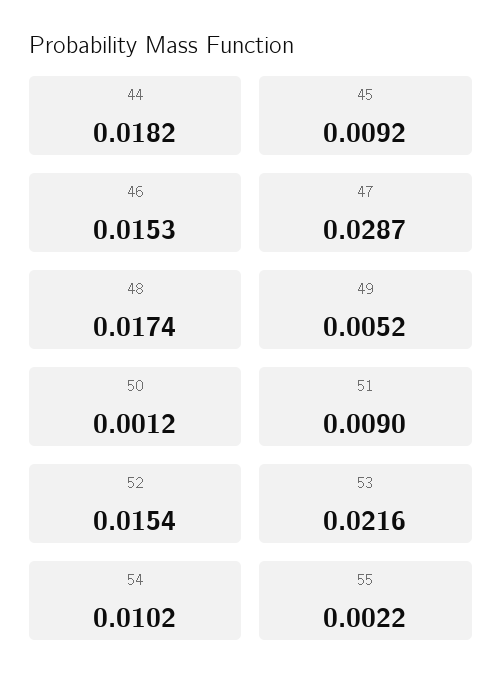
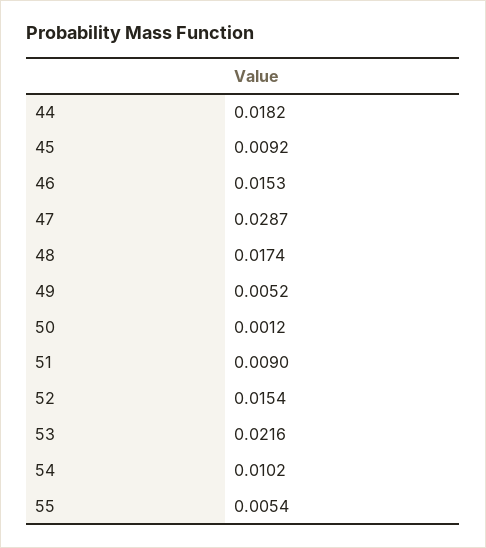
  {
    "44": 0.0182,
    "45": 0.0092,
    "46": 0.0153,
    "47": 0.0287,
    "48": 0.0174,
    "49": 0.0052,
    "50": 0.0012,
    "51": 0.009,
    "52": 0.0154,
    "53": 0.0216,
    "54": 0.0102,
-   "55": 0.0022
+   "55": 0.0054
  }

